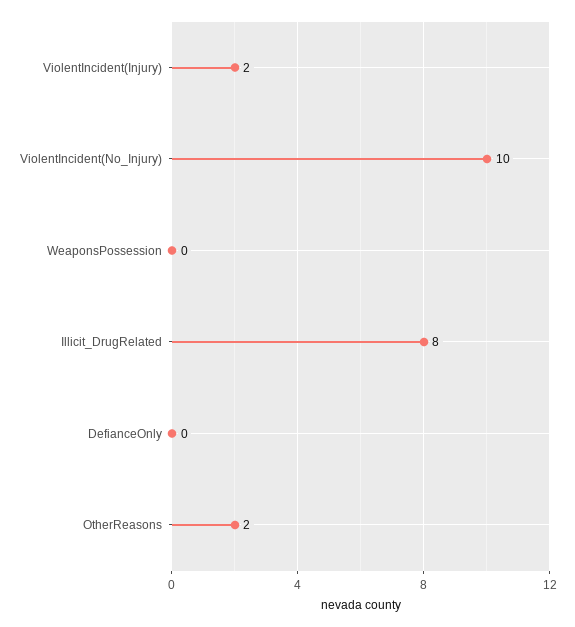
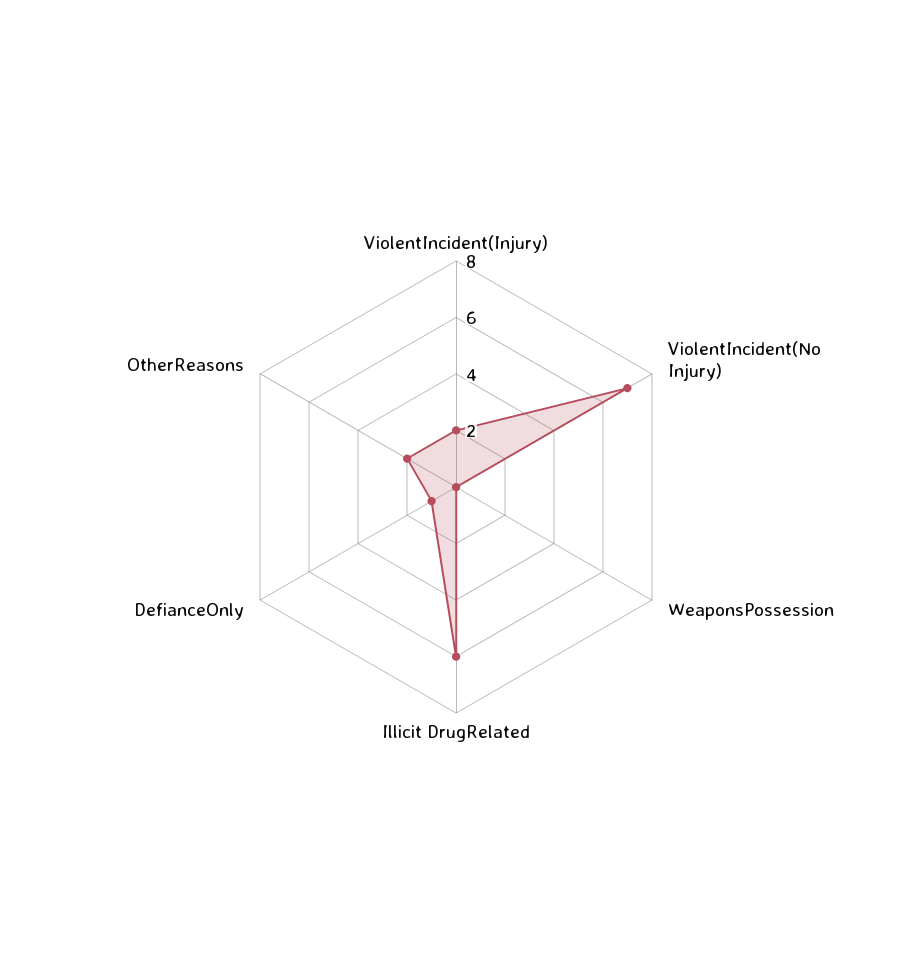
  {
    "ViolentIncident(Injury)": 2,
-   "ViolentIncident(No_Injury)": 10,
+   "ViolentIncident(No_Injury)": 7,
    "WeaponsPossession": 0,
-   "Illicit_DrugRelated": 8,
+   "Illicit_DrugRelated": 6,
-   "DefianceOnly": 0,
+   "DefianceOnly": 1,
    "OtherReasons": 2
  }

